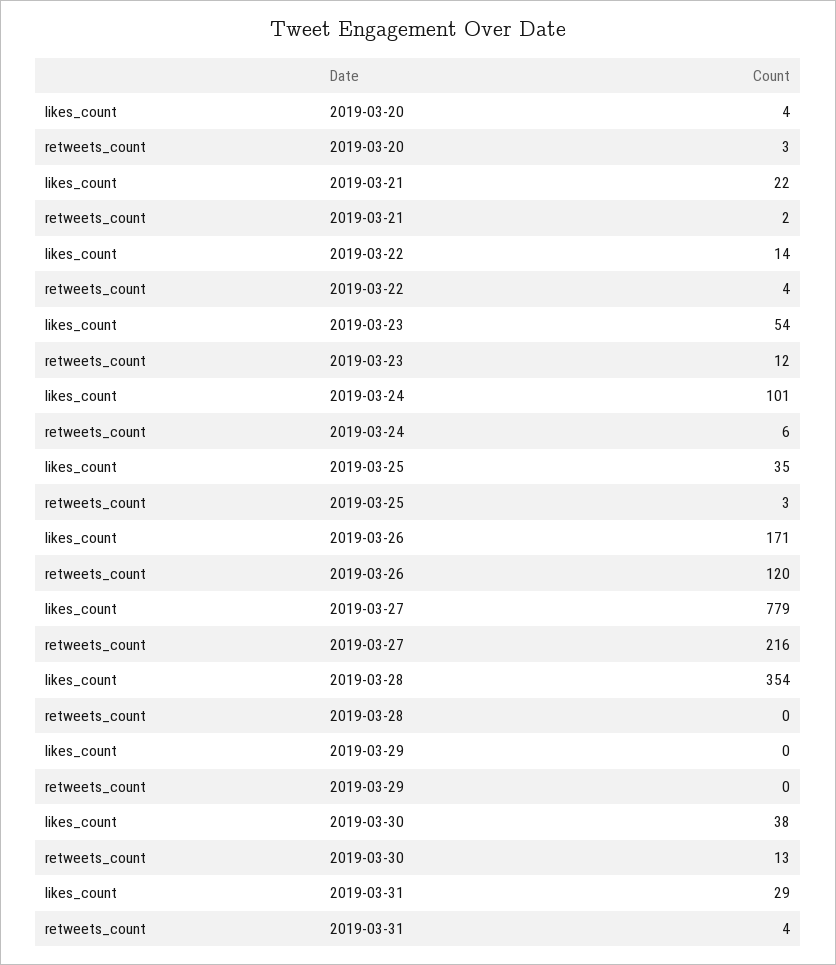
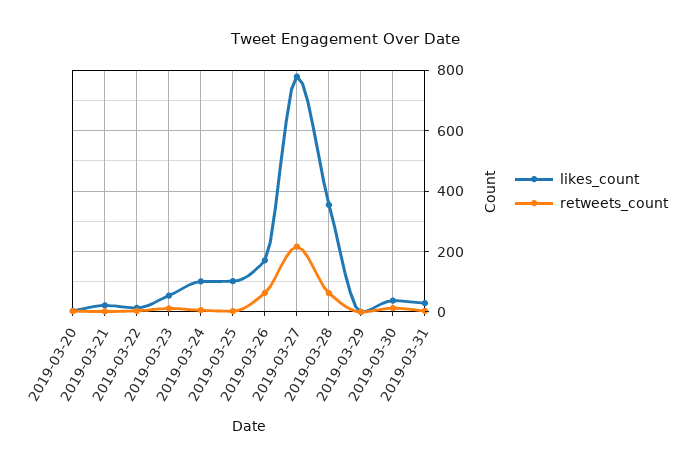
  {
    "likes_count": {
      "2019-03-20": 4,
      "2019-03-21": 22,
      "2019-03-22": 14,
      "2019-03-23": 54,
      "2019-03-24": 101,
-     "2019-03-25": 35,
+     "2019-03-25": 100,
      "2019-03-26": 171,
      "2019-03-27": 779,
      "2019-03-28": 354,
      "2019-03-29": 0,
      "2019-03-30": 38,
      "2019-03-31": 29
    },
    "retweets_count": {
      "2019-03-20": 3,
      "2019-03-21": 2,
      "2019-03-22": 4,
      "2019-03-23": 12,
      "2019-03-24": 6,
      "2019-03-25": 3,
-     "2019-03-26": 120,
+     "2019-03-26": 60,
      "2019-03-27": 216,
-     "2019-03-28": 0,
+     "2019-03-28": 60,
      "2019-03-29": 0,
      "2019-03-30": 13,
      "2019-03-31": 4
    }
  }

